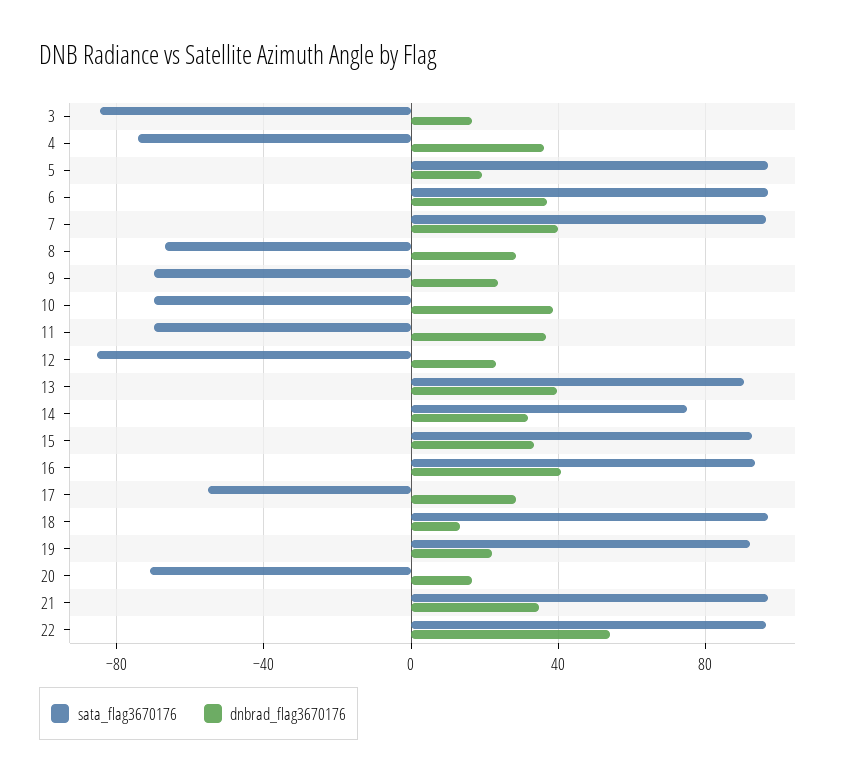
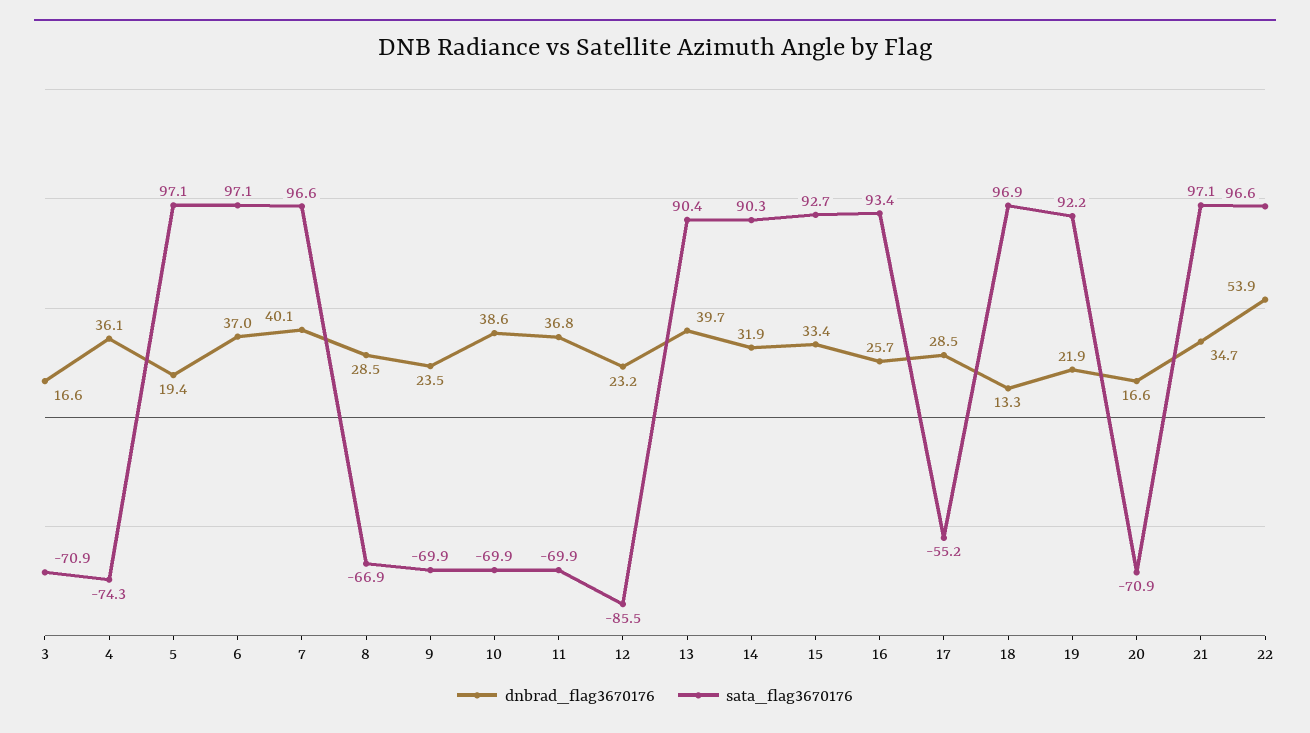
  {
    "sata_flag3670176": {
-     "3": -85,
+     "3": -70.9,
      "4": -74.3,
      "5": 97.1,
      "6": 97.1,
      "7": 96.6,
      "8": -66.9,
      "9": -69.9,
      "10": -69.9,
      "11": -69.9,
      "12": -85.5,
      "13": 90.4,
-     "14": 75,
+     "14": 90.3,
      "15": 92.7,
      "16": 93.4,
      "17": -55.2,
      "18": 96.9,
      "19": 92.2,
      "20": -70.9,
      "21": 97.1,
      "22": 96.6
    },
    "dnbrad_flag3670176": {
      "3": 16.6,
      "4": 36.1,
      "5": 19.4,
      "6": 37,
      "7": 40.1,
      "8": 28.5,
      "9": 23.5,
      "10": 38.6,
      "11": 36.8,
      "12": 23.2,
      "13": 39.7,
      "14": 31.9,
      "15": 33.4,
-     "16": 40,
+     "16": 25.7,
      "17": 28.5,
      "18": 13.3,
      "19": 21.9,
      "20": 16.6,
      "21": 34.7,
      "22": 53.9
    }
  }

